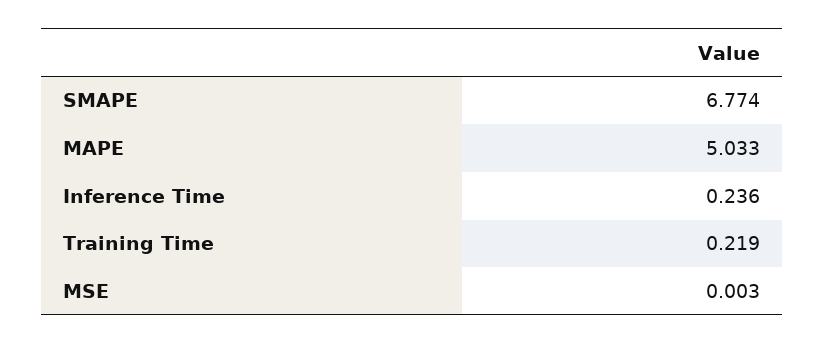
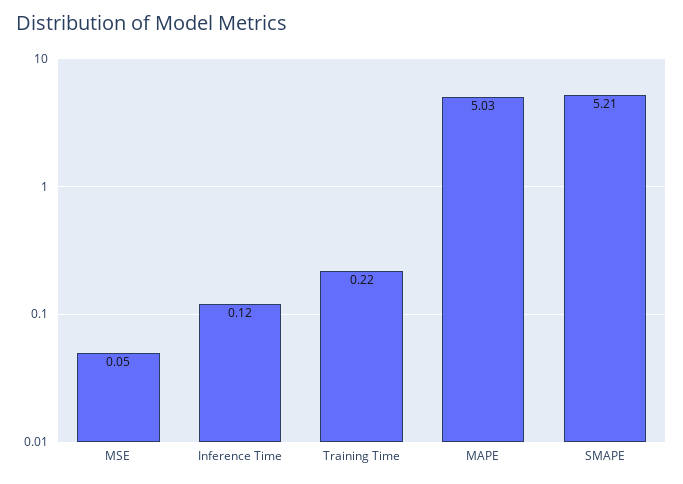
  {
-   "SMAPE": 6.774,
+   "SMAPE": 5.21,
    "MAPE": 5.033,
-   "Inference Time": 0.236,
+   "Inference Time": 0.12,
    "Training Time": 0.219,
-   "MSE": 0.003
+   "MSE": 0.05
  }

